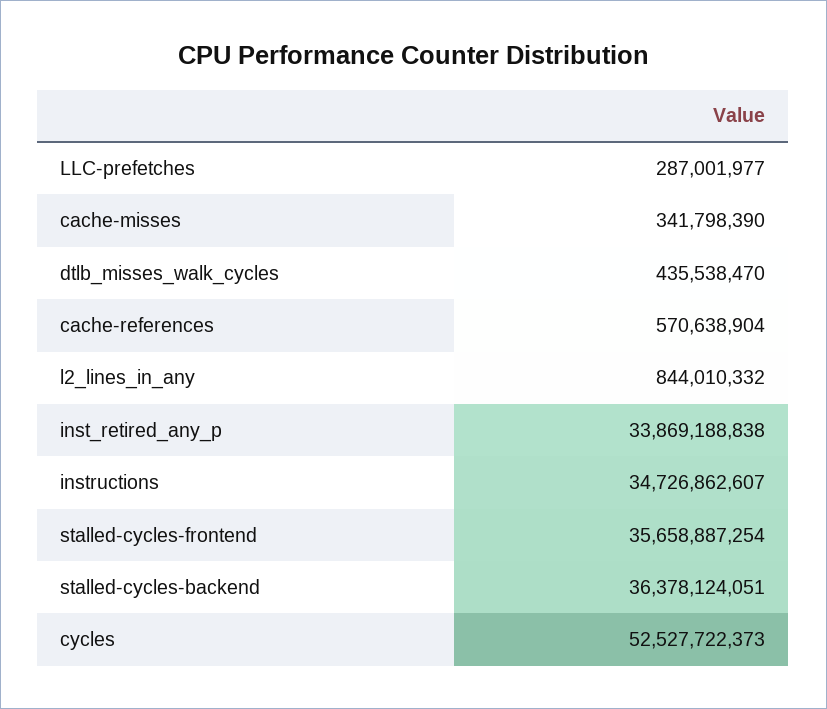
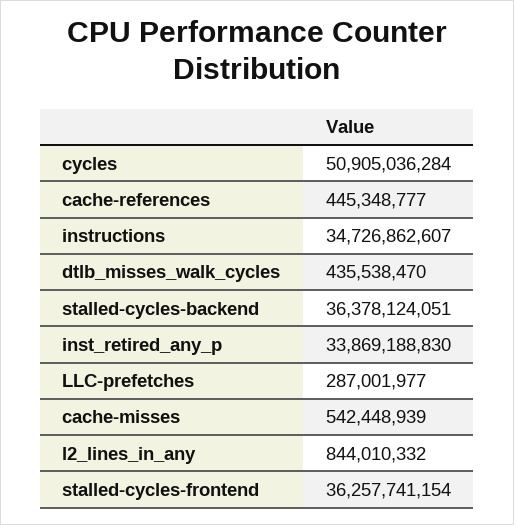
  {
    "LLC-prefetches": 287001977,
-   "cache-misses": 341798390,
+   "cache-misses": 542448939,
    "dtlb_misses_walk_cycles": 435538470,
-   "cache-references": 570638904,
+   "cache-references": 445348777,
    "l2_lines_in_any": 844010332,
-   "inst_retired_any_p": 33869188838,
+   "inst_retired_any_p": 33869188830,
    "instructions": 34726862607,
-   "stalled-cycles-frontend": 35658887254,
+   "stalled-cycles-frontend": 36257741154,
    "stalled-cycles-backend": 36378124051,
-   "cycles": 52527722373
+   "cycles": 50905036284
  }

